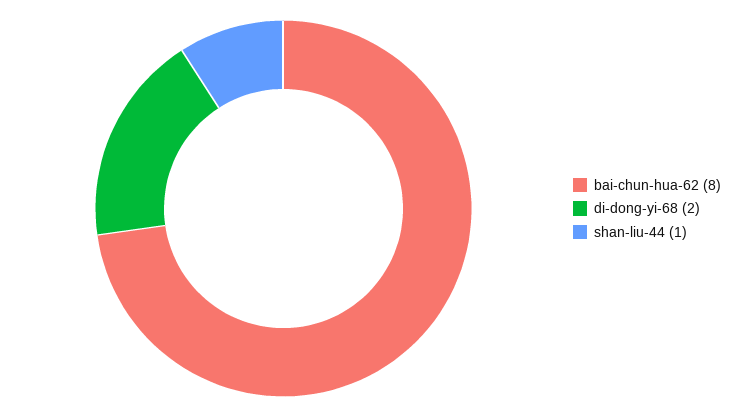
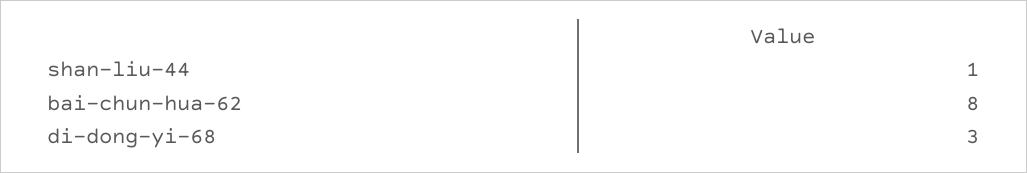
  {
    "bai-chun-hua-62": 8,
-   "di-dong-yi-68": 2,
+   "di-dong-yi-68": 3,
    "shan-liu-44": 1
  }

